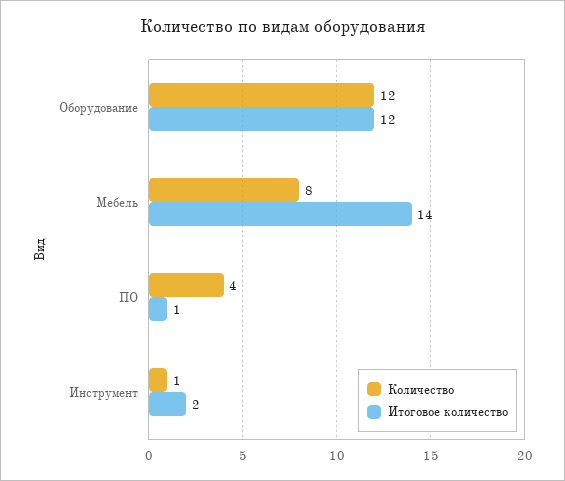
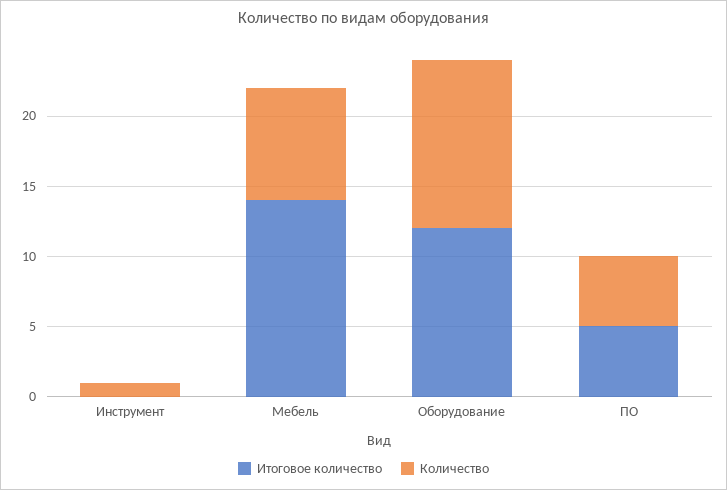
  {
    "Количество": {
      "Оборудование": 12,
      "Мебель": 8,
-     "ПО": 4,
+     "ПО": 5,
      "Инструмент": 1
    },
    "Итоговое количество": {
      "Оборудование": 12,
      "Мебель": 14,
-     "ПО": 1,
+     "ПО": 5,
-     "Инструмент": 2
+     "Инструмент": 0
    }
  }

